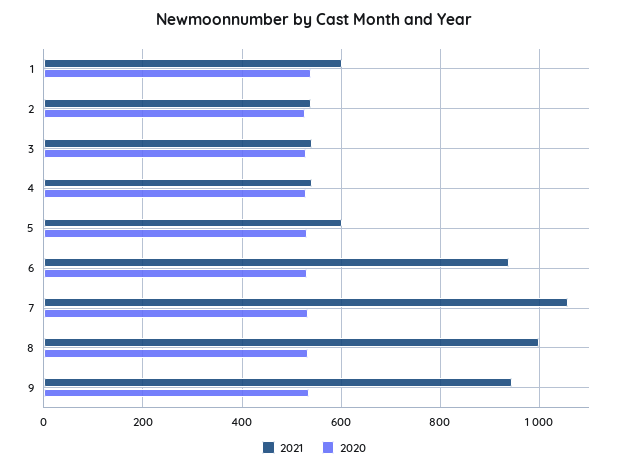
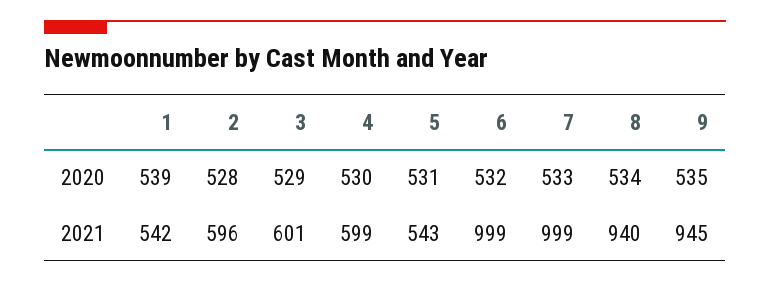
  {
    "2021": {
-     "1": 600,
+     "1": 542,
-     "2": 540,
+     "2": 596,
-     "3": 540,
+     "3": 601,
-     "4": 540,
+     "4": 599,
-     "5": 600,
+     "5": 543,
-     "6": 940,
+     "6": 999,
-     "7": 1060,
+     "7": 999,
-     "8": 1000,
+     "8": 940,
      "9": 945
    },
    "2020": {
      "1": 539,
      "2": 528,
      "3": 529,
      "4": 530,
      "5": 531,
      "6": 532,
      "7": 533,
      "8": 534,
      "9": 535
    }
  }

